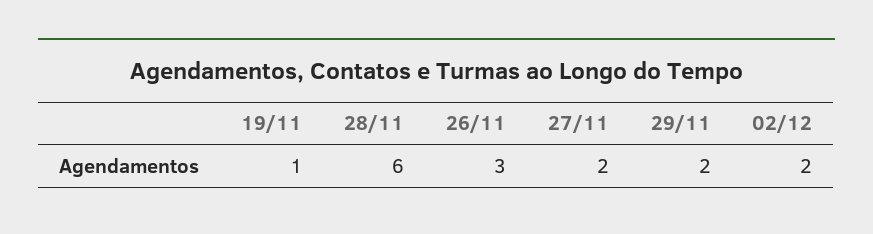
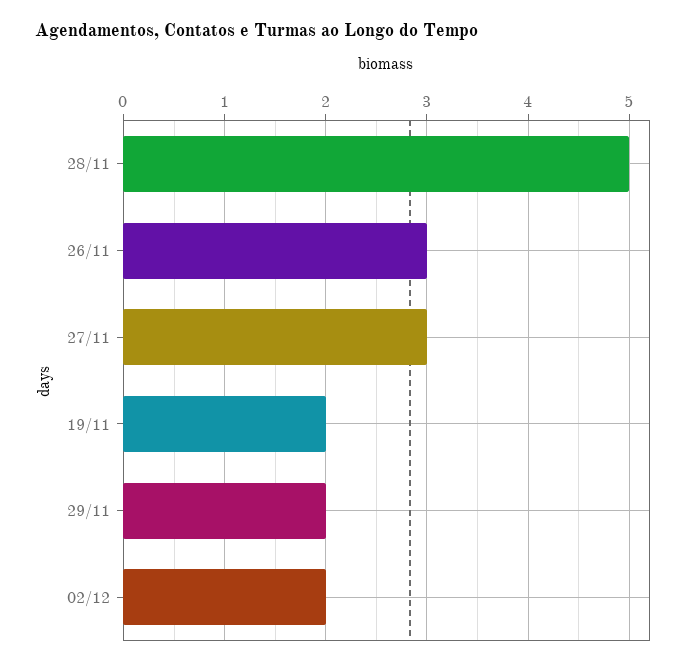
  {
-   "19/11": 1,
+   "19/11": 2,
-   "28/11": 6,
+   "28/11": 5,
    "26/11": 3,
-   "27/11": 2,
+   "27/11": 3,
    "29/11": 2,
    "02/12": 2
  }

